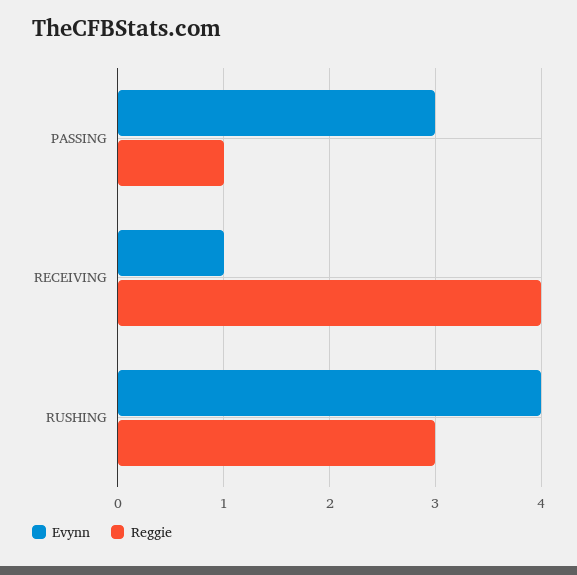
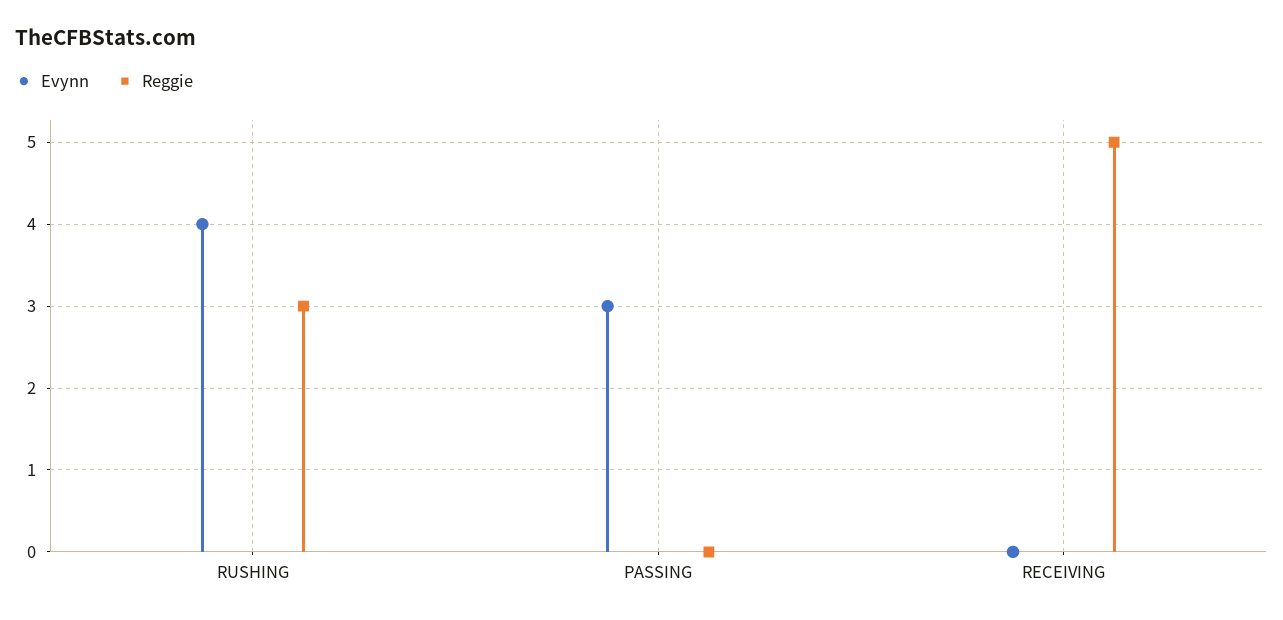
  {
    "Evynn": {
      "PASSING": 3,
-     "RECEIVING": 1,
+     "RECEIVING": 0,
      "RUSHING": 4
    },
    "Reggie": {
-     "PASSING": 1,
+     "PASSING": 0,
-     "RECEIVING": 4,
+     "RECEIVING": 5,
      "RUSHING": 3
    }
  }

